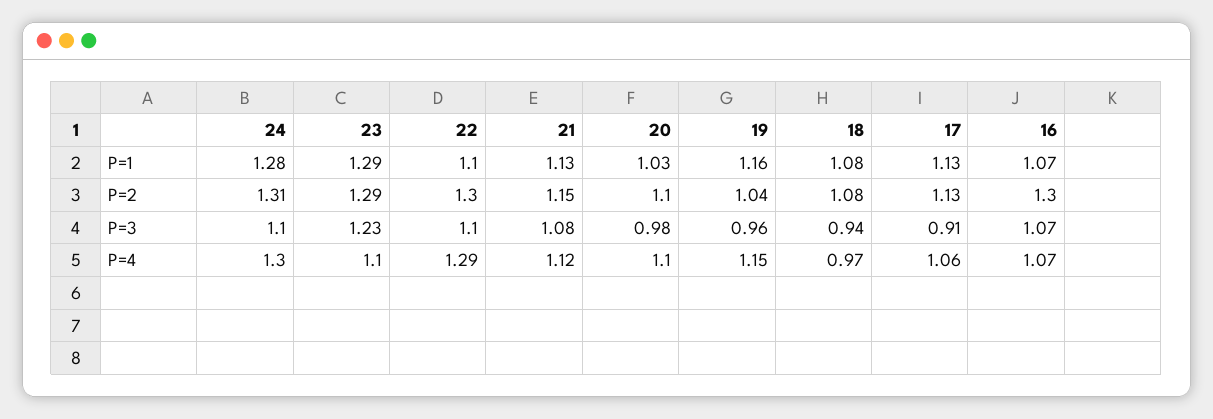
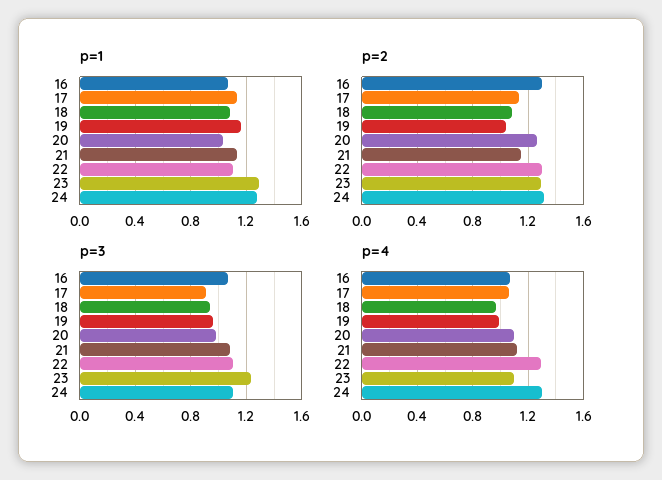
  {
    "P=1": {
      "24": 1.28,
      "23": 1.29,
      "22": 1.1,
      "21": 1.13,
      "20": 1.03,
      "19": 1.16,
      "18": 1.08,
      "17": 1.13,
      "16": 1.07
    },
    "P=2": {
      "24": 1.31,
      "23": 1.29,
      "22": 1.3,
      "21": 1.15,
-     "20": 1.1,
+     "20": 1.25,
      "19": 1.04,
      "18": 1.08,
      "17": 1.13,
      "16": 1.3
    },
    "P=3": {
      "24": 1.1,
      "23": 1.23,
      "22": 1.1,
      "21": 1.08,
      "20": 0.98,
      "19": 0.96,
      "18": 0.94,
      "17": 0.91,
      "16": 1.07
    },
    "P=4": {
      "24": 1.3,
      "23": 1.1,
      "22": 1.29,
      "21": 1.12,
      "20": 1.1,
-     "19": 1.15,
+     "19": 1,
      "18": 0.97,
      "17": 1.06,
      "16": 1.07
    }
  }

